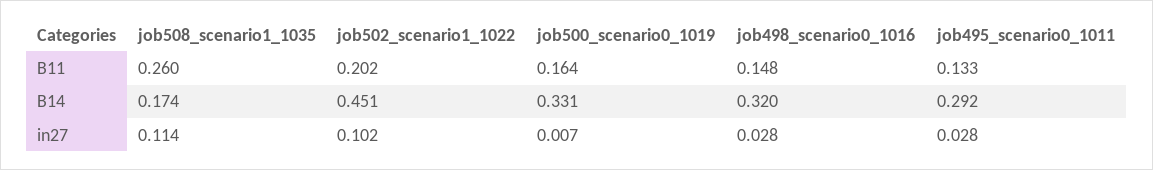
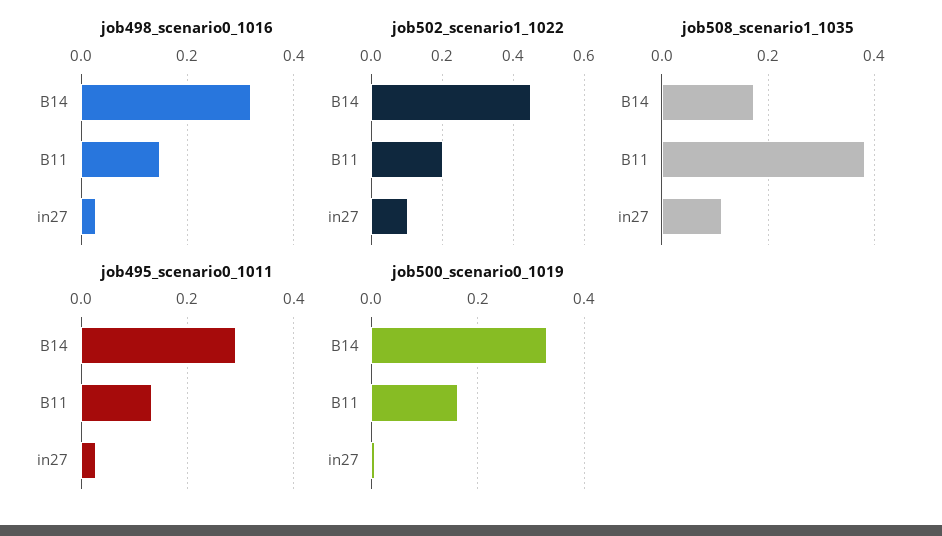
  {
    "job508_scenario1_1035": {
-     "B11": 0.26,
+     "B11": 0.38,
      "B14": 0.174,
      "in27": 0.114
    },
    "job502_scenario1_1022": {
      "B11": 0.202,
      "B14": 0.451,
      "in27": 0.102
    },
    "job500_scenario0_1019": {
      "B11": 0.164,
      "B14": 0.331,
      "in27": 0.007
    },
    "job498_scenario0_1016": {
      "B11": 0.148,
      "B14": 0.32,
      "in27": 0.028
    },
    "job495_scenario0_1011": {
      "B11": 0.133,
      "B14": 0.292,
      "in27": 0.028
    }
  }

